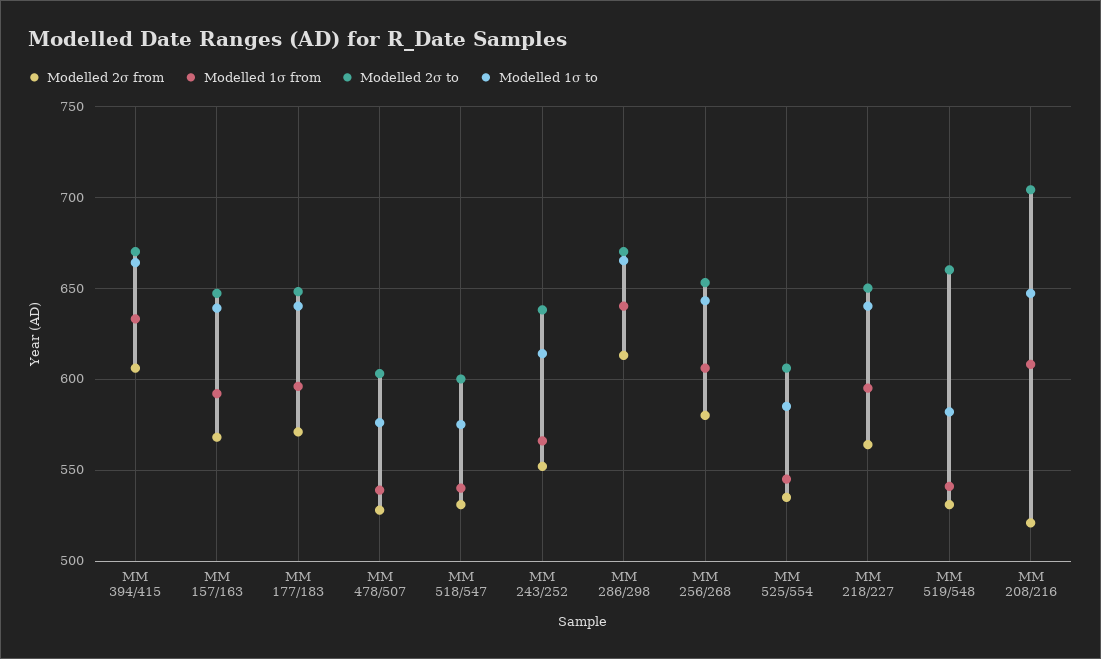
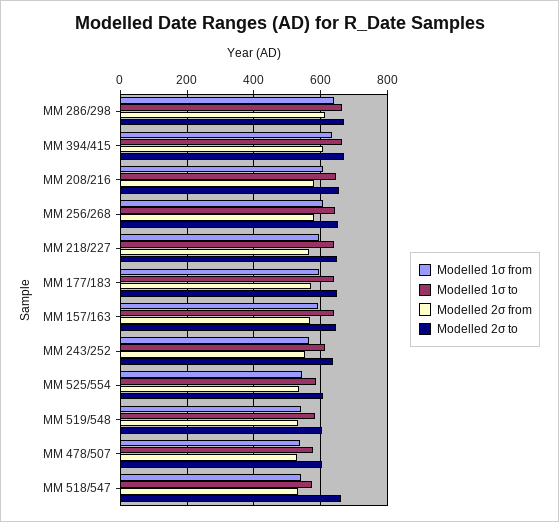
  {
    "Modelled 2σ from": {
      "MM 394/415": 605,
      "MM 157/163": 570,
      "MM 177/183": 570,
      "MM 478/507": 530,
      "MM 518/547": 530,
      "MM 243/252": 550,
      "MM 286/298": 615,
      "MM 256/268": 580,
      "MM 525/554": 535,
      "MM 218/227": 565,
      "MM 519/548": 530,
-     "MM 208/216": 520
+     "MM 208/216": 580
    },
    "Modelled 1σ from": {
      "MM 394/415": 635,
      "MM 157/163": 590,
      "MM 177/183": 595,
      "MM 478/507": 540,
      "MM 518/547": 540,
      "MM 243/252": 565,
      "MM 286/298": 640,
      "MM 256/268": 605,
      "MM 525/554": 545,
      "MM 218/227": 595,
      "MM 519/548": 540,
      "MM 208/216": 610
    },
    "Modelled 2σ to": {
      "MM 394/415": 670,
      "MM 157/163": 645,
      "MM 177/183": 650,
      "MM 478/507": 605,
-     "MM 518/547": 600,
+     "MM 518/547": 660,
      "MM 243/252": 640,
      "MM 286/298": 670,
      "MM 256/268": 655,
      "MM 525/554": 605,
      "MM 218/227": 650,
-     "MM 519/548": 660,
+     "MM 519/548": 600,
-     "MM 208/216": 705
+     "MM 208/216": 660
    },
    "Modelled 1σ to": {
      "MM 394/415": 665,
      "MM 157/163": 640,
      "MM 177/183": 640,
      "MM 478/507": 575,
      "MM 518/547": 575,
      "MM 243/252": 615,
      "MM 286/298": 665,
      "MM 256/268": 645,
      "MM 525/554": 585,
      "MM 218/227": 640,
      "MM 519/548": 580,
      "MM 208/216": 645
    }
  }

